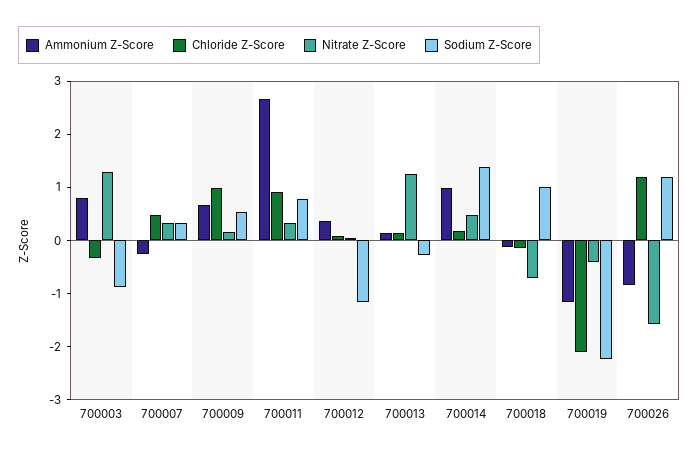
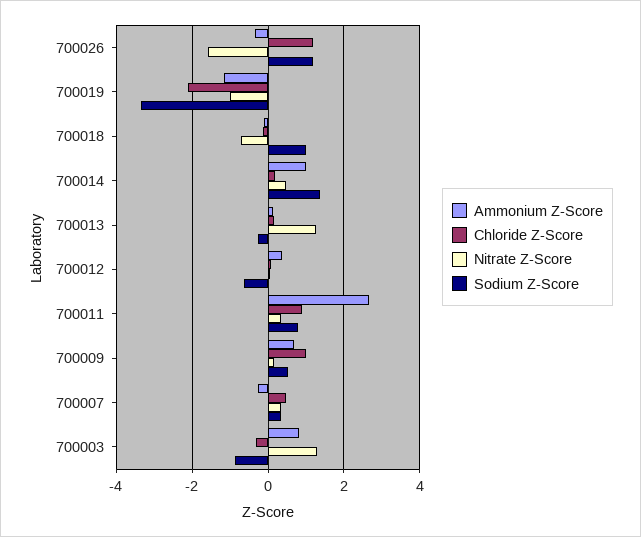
  {
    "Ammonium Z-Score": {
      "700003": 0.8,
      "700007": -0.2,
      "700009": 0.6,
      "700011": 2.6,
      "700012": 0.4,
      "700013": 0.2,
      "700014": 1,
      "700018": -0.2,
      "700019": -1.2,
-     "700026": -0.8
+     "700026": -0.4
    },
    "Chloride Z-Score": {
      "700003": -0.4,
      "700007": 0.4,
      "700009": 1,
      "700011": 1,
      "700012": 0,
      "700013": 0.2,
      "700014": 0.2,
      "700018": -0.2,
      "700019": -2.2,
      "700026": 1.2
    },
    "Nitrate Z-Score": {
      "700003": 1.2,
      "700007": 0.4,
      "700009": 0.2,
      "700011": 0.4,
      "700012": 0,
      "700013": 1.2,
      "700014": 0.4,
      "700018": -0.8,
-     "700019": -0.4,
+     "700019": -1,
      "700026": -1.6
    },
    "Sodium Z-Score": {
      "700003": -0.8,
      "700007": 0.4,
      "700009": 0.6,
      "700011": 0.8,
-     "700012": -1.2,
+     "700012": -0.6,
      "700013": -0.2,
      "700014": 1.4,
      "700018": 1,
-     "700019": -2.2,
+     "700019": -3.4,
      "700026": 1.2
    }
  }

